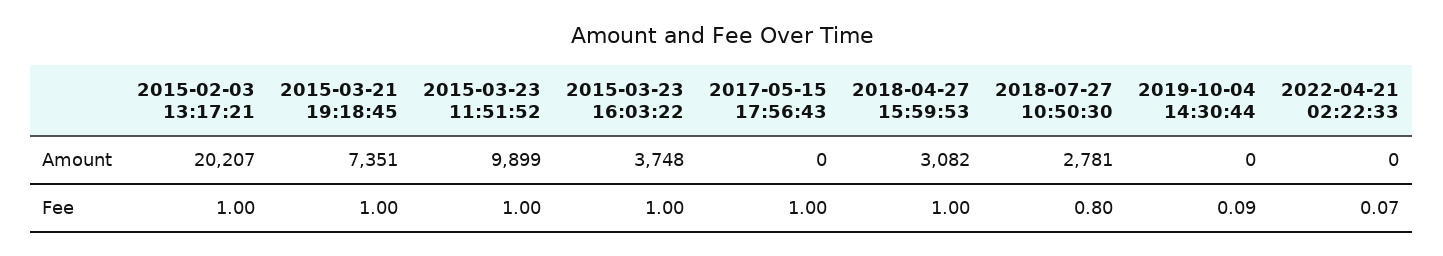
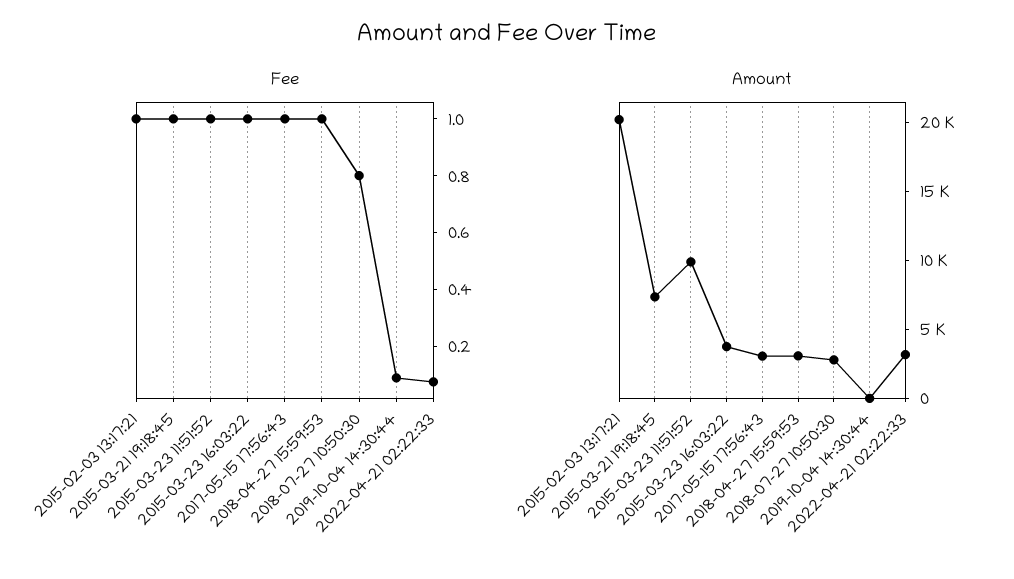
  {
    "Amount": {
      "2015-02-03 13:17:21": 20207,
      "2015-03-21 19:18:45": 7351,
      "2015-03-23 11:51:52": 9899,
      "2015-03-23 16:03:22": 3748,
-     "2017-05-15 17:56:43": 0,
+     "2017-05-15 17:56:43": 3000,
      "2018-04-27 15:59:53": 3082,
      "2018-07-27 10:50:30": 2781,
      "2019-10-04 14:30:44": 0,
-     "2022-04-21 02:22:33": 0
+     "2022-04-21 02:22:33": 3000
    },
    "Fee": {
      "2015-02-03 13:17:21": 1,
      "2015-03-21 19:18:45": 1,
      "2015-03-23 11:51:52": 1,
      "2015-03-23 16:03:22": 1,
      "2017-05-15 17:56:43": 1,
      "2018-04-27 15:59:53": 1,
      "2018-07-27 10:50:30": 0.8,
      "2019-10-04 14:30:44": 0.09,
      "2022-04-21 02:22:33": 0.07
    }
  }

